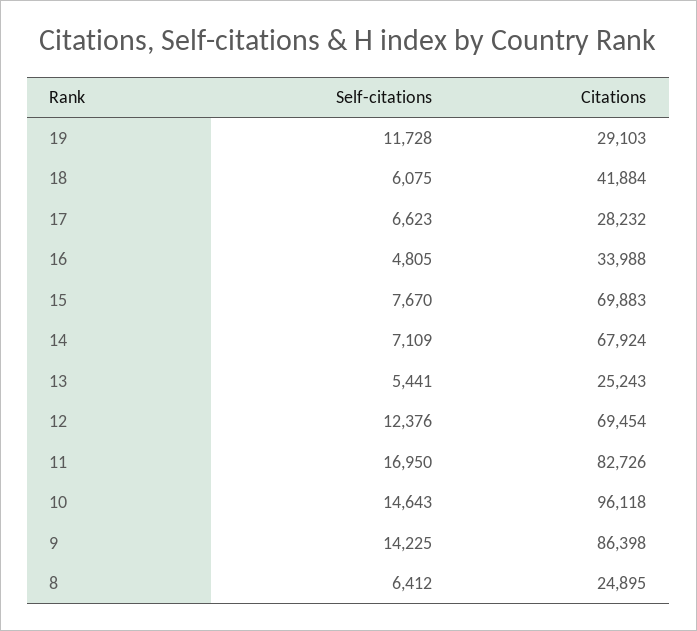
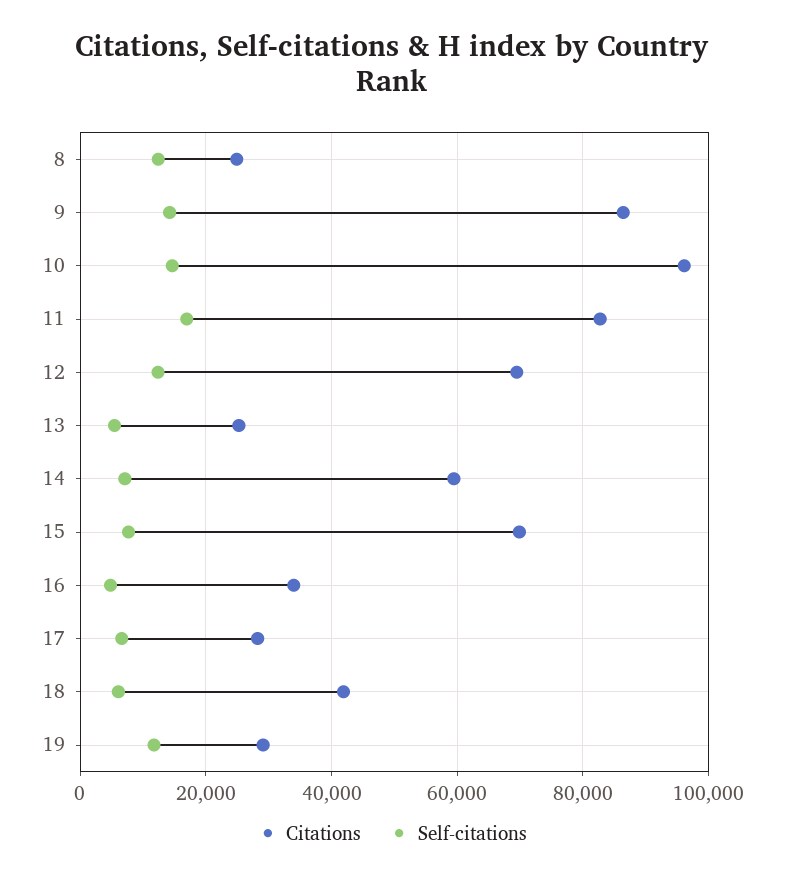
  {
    "Self-citations": {
      "19": 11728,
      "18": 6075,
      "17": 6623,
      "16": 4805,
      "15": 7670,
      "14": 7109,
      "13": 5441,
      "12": 12376,
      "11": 16950,
      "10": 14643,
      "9": 14225,
-     "8": 6412
+     "8": 12000
    },
    "Citations": {
      "19": 29103,
      "18": 41884,
      "17": 28232,
      "16": 33988,
      "15": 69883,
-     "14": 67924,
+     "14": 60000,
      "13": 25243,
      "12": 69454,
      "11": 82726,
      "10": 96118,
      "9": 86398,
      "8": 24895
    }
  }

